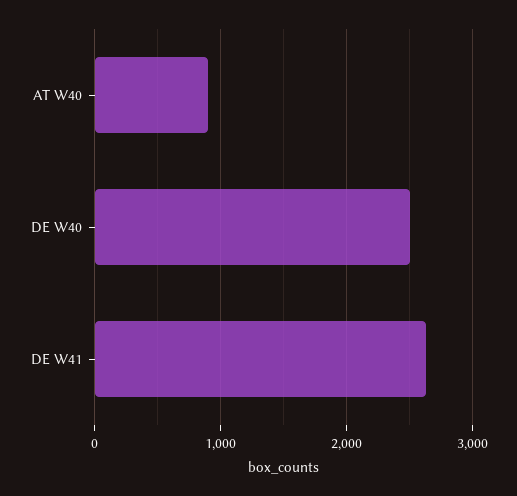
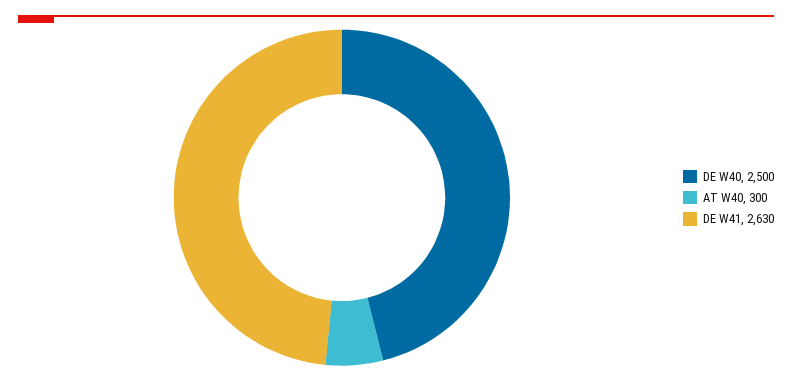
  {
-   "AT W40": 900,
+   "AT W40": 300,
    "DE W40": 2500,
    "DE W41": 2630
  }

